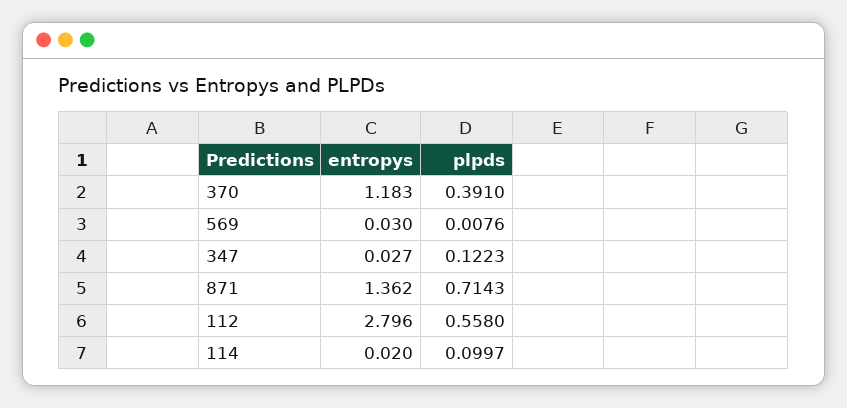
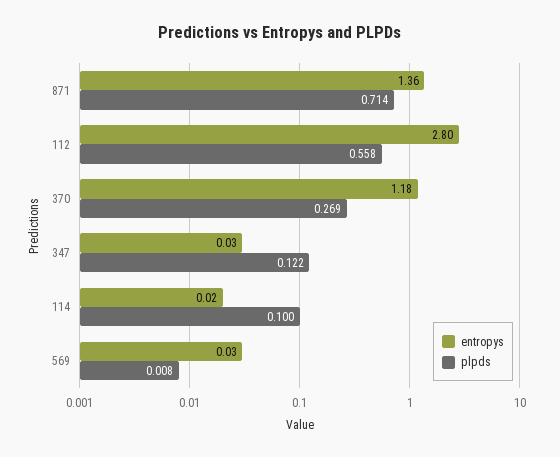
  {
    "entropys": {
      "370": 1.183,
      "569": 0.03,
      "347": 0.027,
      "871": 1.362,
      "112": 2.796,
      "114": 0.02
    },
    "plpds": {
-     "370": 0.391,
+     "370": 0.269,
      "569": 0.0076,
      "347": 0.1223,
      "871": 0.7143,
      "112": 0.558,
      "114": 0.0997
    }
  }

